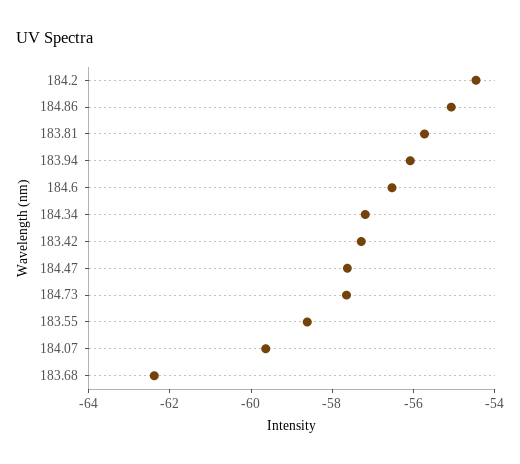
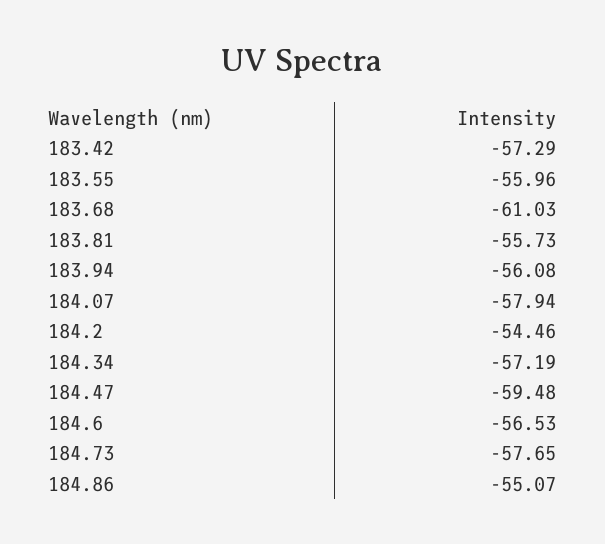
  {
    "184.2": -54.46,
    "184.86": -55.07,
    "183.81": -55.73,
    "183.94": -56.08,
    "184.6": -56.53,
    "184.34": -57.19,
    "183.42": -57.29,
-   "184.47": -57.5,
+   "184.47": -59.48,
    "184.73": -57.65,
-   "183.55": -58.5,
+   "183.55": -55.96,
-   "184.07": -59.5,
+   "184.07": -57.94,
-   "183.68": -62.5
+   "183.68": -61.03
  }

